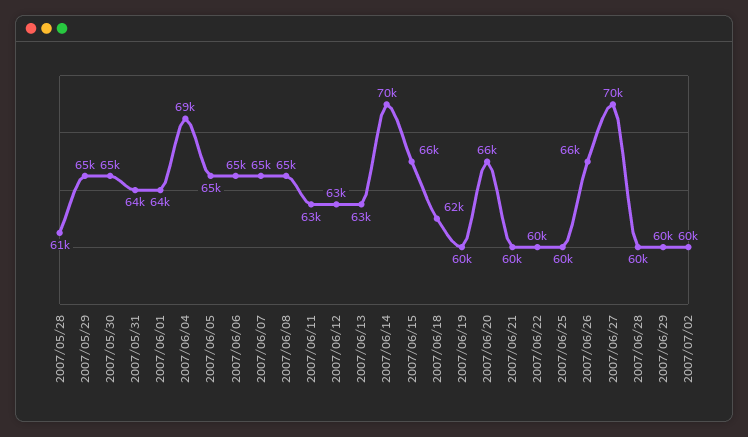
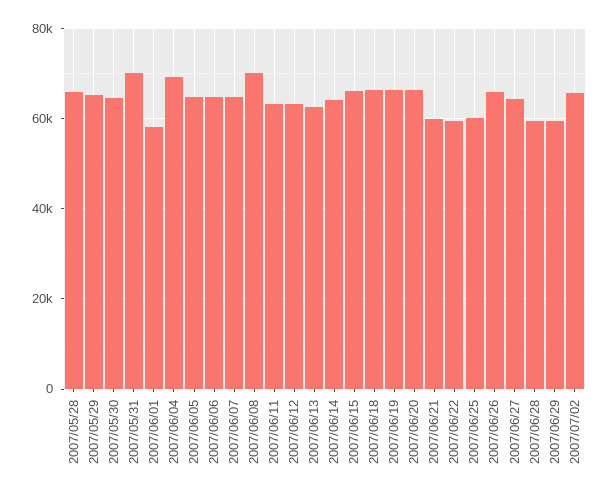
  {
-   "2007/05/28": 61000,
+   "2007/05/28": 66000,
    "2007/05/29": 65000,
    "2007/05/30": 65000,
-   "2007/05/31": 64000,
+   "2007/05/31": 70000,
-   "2007/06/01": 64000,
+   "2007/06/01": 58000,
    "2007/06/04": 69000,
    "2007/06/05": 65000,
    "2007/06/06": 65000,
    "2007/06/07": 65000,
-   "2007/06/08": 65000,
+   "2007/06/08": 70000,
    "2007/06/11": 63000,
    "2007/06/12": 63000,
    "2007/06/13": 63000,
-   "2007/06/14": 70000,
+   "2007/06/14": 64000,
    "2007/06/15": 66000,
-   "2007/06/18": 62000,
+   "2007/06/18": 66000,
-   "2007/06/19": 60000,
+   "2007/06/19": 66000,
    "2007/06/20": 66000,
    "2007/06/21": 60000,
    "2007/06/22": 60000,
    "2007/06/25": 60000,
    "2007/06/26": 66000,
-   "2007/06/27": 70000,
+   "2007/06/27": 64000,
    "2007/06/28": 60000,
    "2007/06/29": 60000,
-   "2007/07/02": 60000
+   "2007/07/02": 66000
  }

